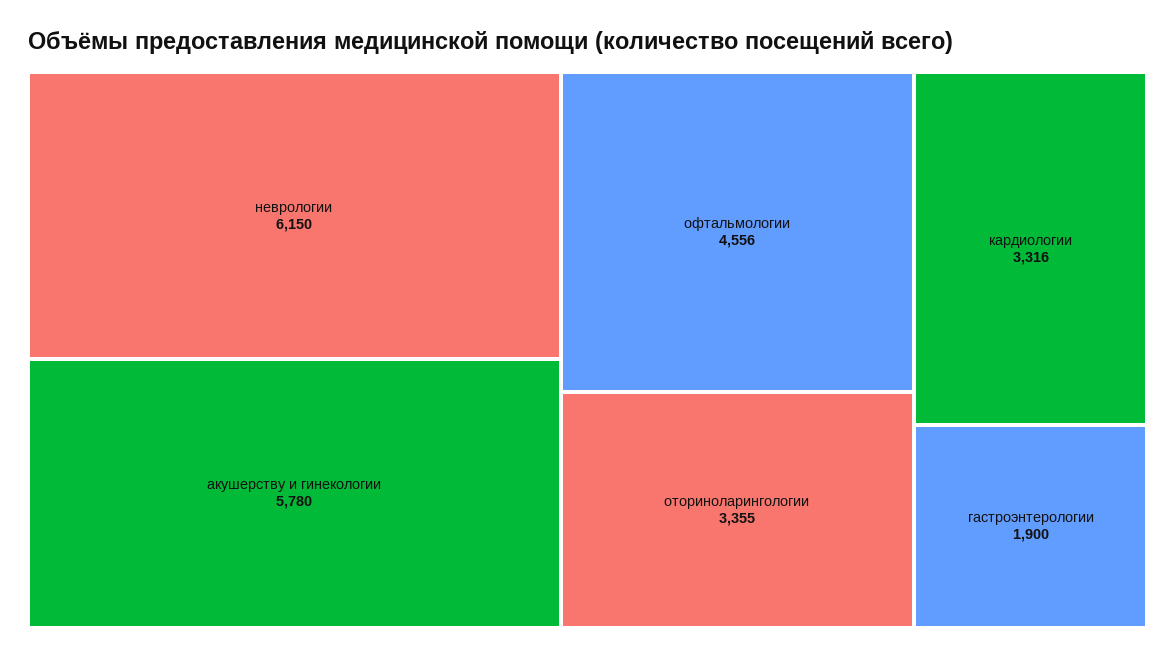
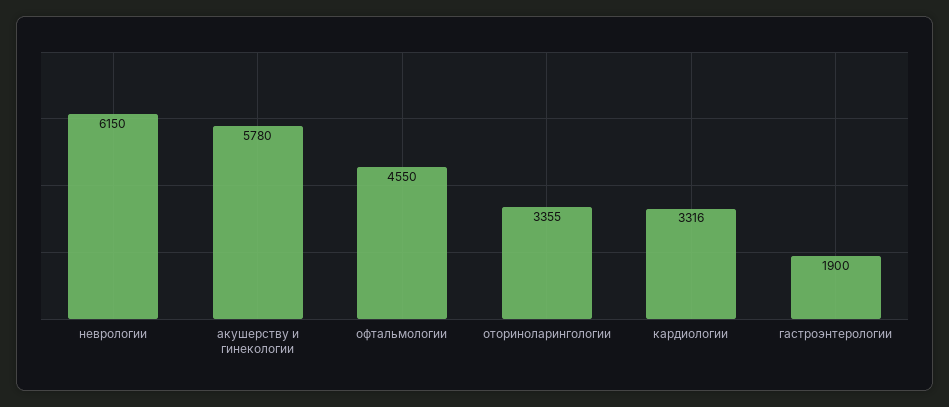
  {
    "неврологии": 6150,
    "акушерству и гинекологии": 5780,
-   "офтальмологии": 4556,
+   "офтальмологии": 4550,
    "оториноларингологии": 3355,
    "кардиологии": 3316,
    "гастроэнтерологии": 1900
  }

